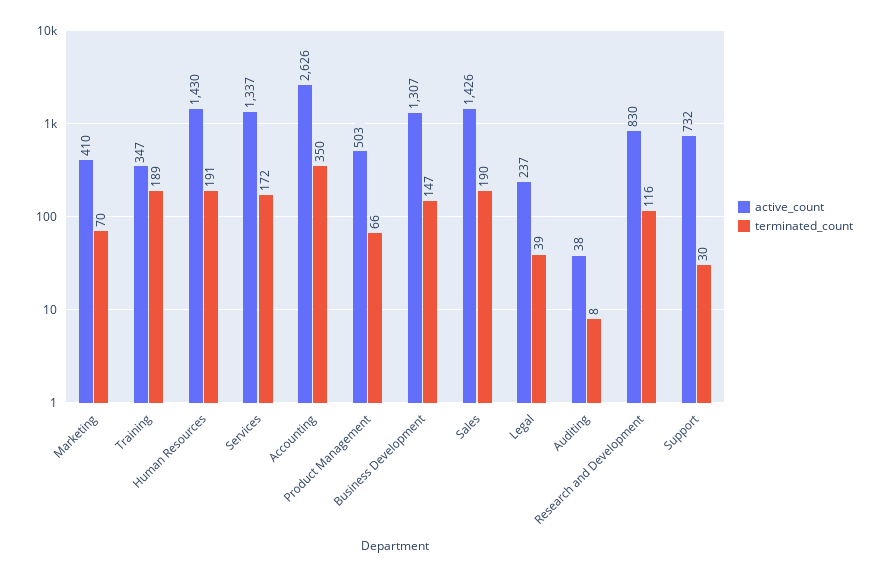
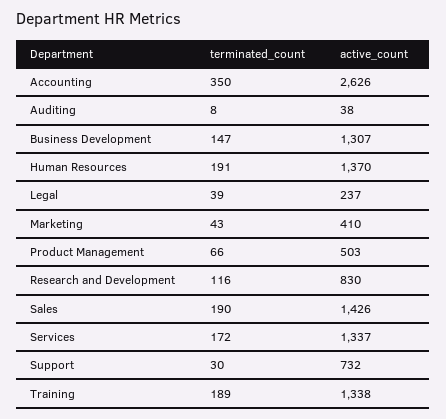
  {
    "active_count": {
      "Marketing": 410,
-     "Training": 347,
+     "Training": 1338,
-     "Human Resources": 1430,
+     "Human Resources": 1370,
      "Services": 1337,
      "Accounting": 2626,
      "Product Management": 503,
      "Business Development": 1307,
      "Sales": 1426,
      "Legal": 237,
      "Auditing": 38,
      "Research and Development": 830,
      "Support": 732
    },
    "terminated_count": {
-     "Marketing": 70,
+     "Marketing": 43,
      "Training": 189,
      "Human Resources": 191,
      "Services": 172,
      "Accounting": 350,
      "Product Management": 66,
      "Business Development": 147,
      "Sales": 190,
      "Legal": 39,
      "Auditing": 8,
      "Research and Development": 116,
      "Support": 30
    }
  }

